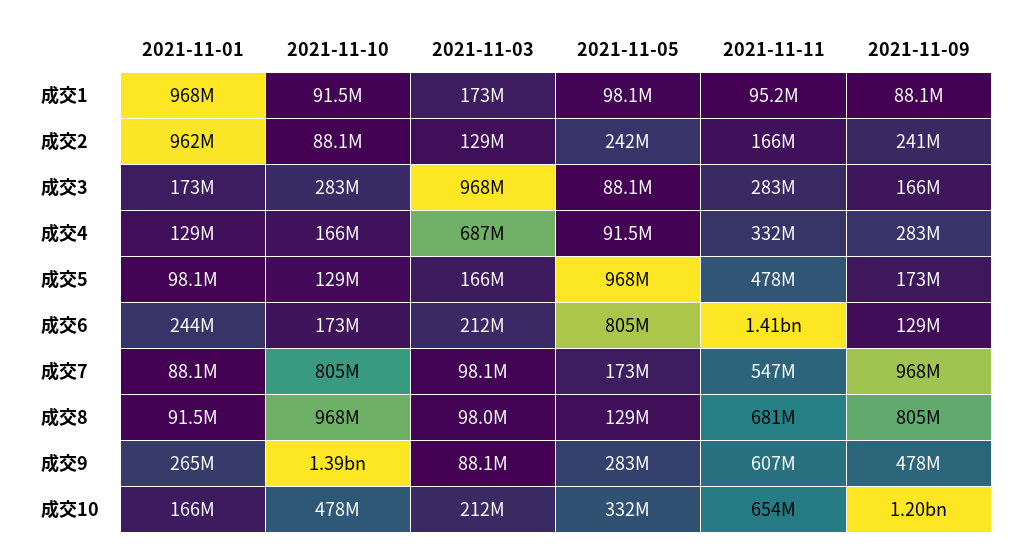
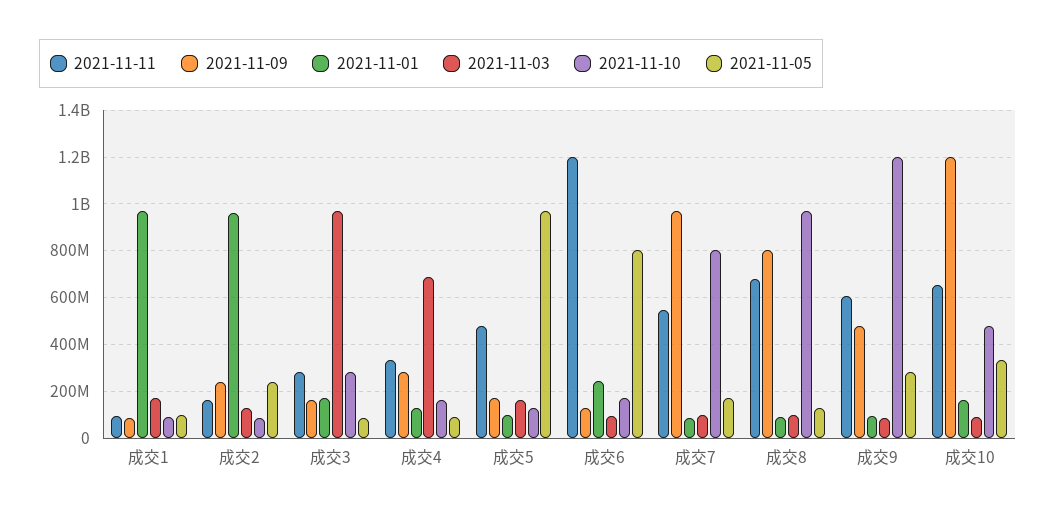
  {
    "2021-11-01": {
      "成交1": 968000000,
      "成交2": 962000000,
      "成交3": 173000000,
      "成交4": 129000000,
      "成交5": 98100000,
      "成交6": 244000000,
      "成交7": 88100000,
      "成交8": 91500000,
-     "成交9": 265000000,
+     "成交9": 100000000,
      "成交10": 166000000
    },
    "2021-11-10": {
      "成交1": 91500000,
      "成交2": 88100000,
      "成交3": 283000000,
      "成交4": 166000000,
      "成交5": 129000000,
      "成交6": 173000000,
      "成交7": 805000000,
      "成交8": 968000000,
-     "成交9": 1390000000,
+     "成交9": 1200000000,
      "成交10": 478000000
    },
    "2021-11-03": {
      "成交1": 173000000,
      "成交2": 129000000,
      "成交3": 968000000,
      "成交4": 687000000,
      "成交5": 166000000,
-     "成交6": 212000000,
+     "成交6": 100000000,
      "成交7": 98100000,
      "成交8": 98000000,
      "成交9": 88100000,
-     "成交10": 212000000
+     "成交10": 100000000
    },
    "2021-11-05": {
      "成交1": 98100000,
      "成交2": 242000000,
      "成交3": 88100000,
      "成交4": 91500000,
      "成交5": 968000000,
      "成交6": 805000000,
      "成交7": 173000000,
      "成交8": 129000000,
      "成交9": 283000000,
      "成交10": 332000000
    },
    "2021-11-11": {
      "成交1": 95200000,
      "成交2": 166000000,
      "成交3": 283000000,
      "成交4": 332000000,
      "成交5": 478000000,
-     "成交6": 1410000000,
+     "成交6": 1200000000,
      "成交7": 547000000,
      "成交8": 681000000,
      "成交9": 607000000,
      "成交10": 654000000
    },
    "2021-11-09": {
      "成交1": 88100000,
      "成交2": 241000000,
      "成交3": 166000000,
      "成交4": 283000000,
      "成交5": 173000000,
      "成交6": 129000000,
      "成交7": 968000000,
      "成交8": 805000000,
      "成交9": 478000000,
      "成交10": 1200000000
    }
  }

